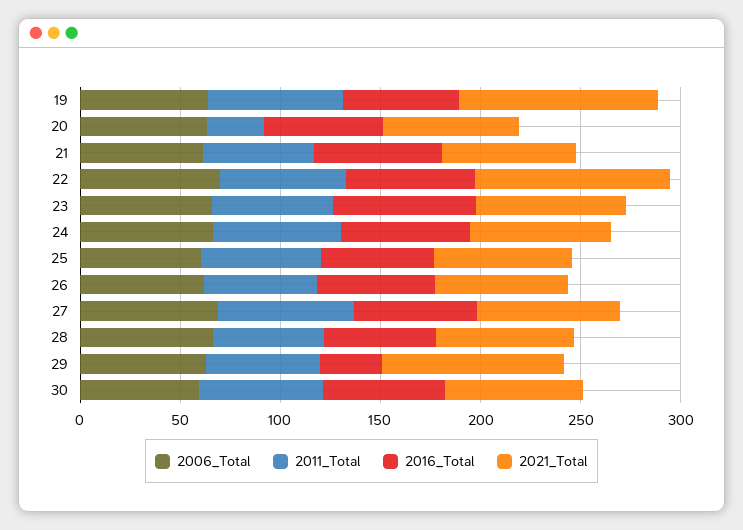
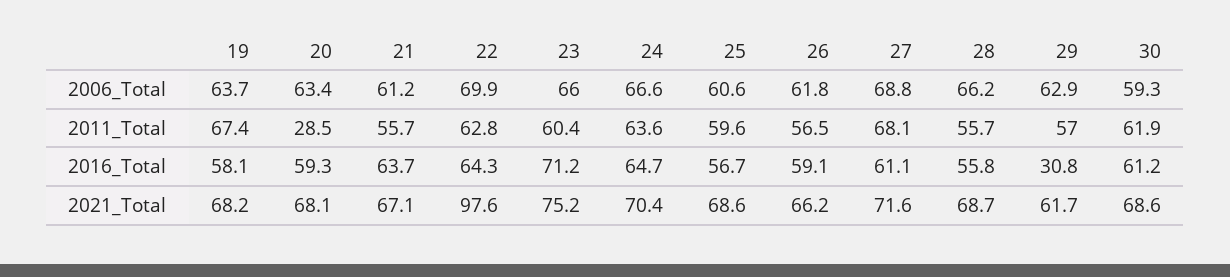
  {
    "2006_Total": {
      "19": 63.7,
      "20": 63.4,
      "21": 61.2,
      "22": 69.9,
      "23": 66,
      "24": 66.6,
      "25": 60.6,
      "26": 61.8,
      "27": 68.8,
      "28": 66.2,
      "29": 62.9,
      "30": 59.3
    },
    "2011_Total": {
      "19": 67.4,
      "20": 28.5,
      "21": 55.7,
      "22": 62.8,
      "23": 60.4,
      "24": 63.6,
      "25": 59.6,
      "26": 56.5,
      "27": 68.1,
      "28": 55.7,
      "29": 57,
      "30": 61.9
    },
    "2016_Total": {
      "19": 58.1,
      "20": 59.3,
      "21": 63.7,
      "22": 64.3,
      "23": 71.2,
      "24": 64.7,
      "25": 56.7,
      "26": 59.1,
      "27": 61.1,
      "28": 55.8,
      "29": 30.8,
      "30": 61.2
    },
    "2021_Total": {
-     "19": 100,
+     "19": 68.2,
      "20": 68.1,
      "21": 67.1,
      "22": 97.6,
      "23": 75.2,
      "24": 70.4,
      "25": 68.6,
      "26": 66.2,
      "27": 71.6,
      "28": 68.7,
-     "29": 90,
+     "29": 61.7,
      "30": 68.6
    }
  }

